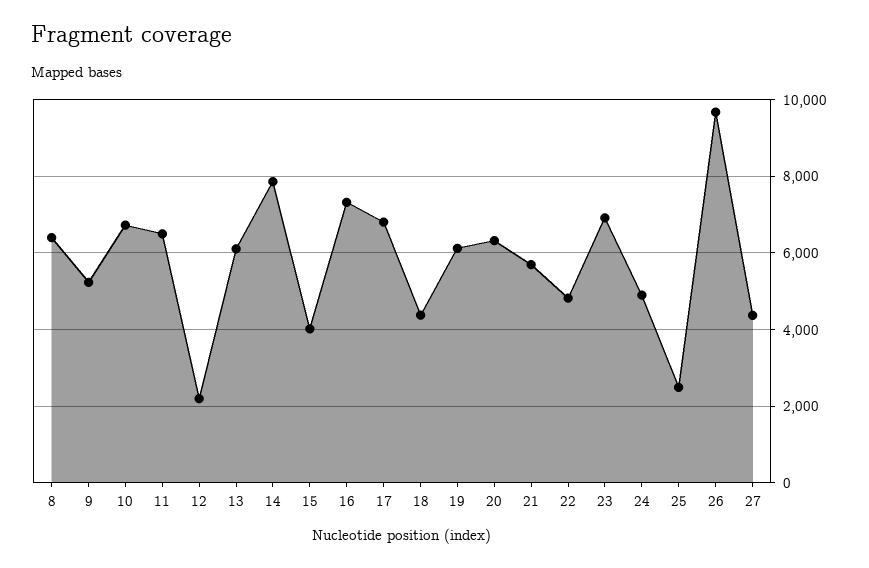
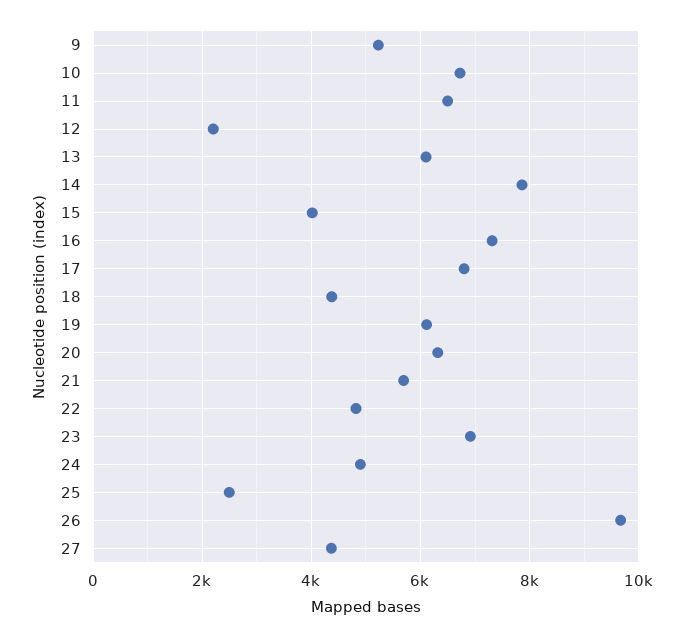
  {
-   "8": 6400,
    "9": 5200,
    "10": 6800,
    "11": 6400,
    "12": 2200,
    "13": 6200,
    "14": 7800,
    "15": 4000,
    "16": 7400,
    "17": 6800,
    "18": 4400,
    "19": 6200,
    "20": 6400,
    "21": 5600,
    "22": 4800,
    "23": 7000,
    "24": 4800,
    "25": 2400,
    "26": 9600,
    "27": 4400
  }

